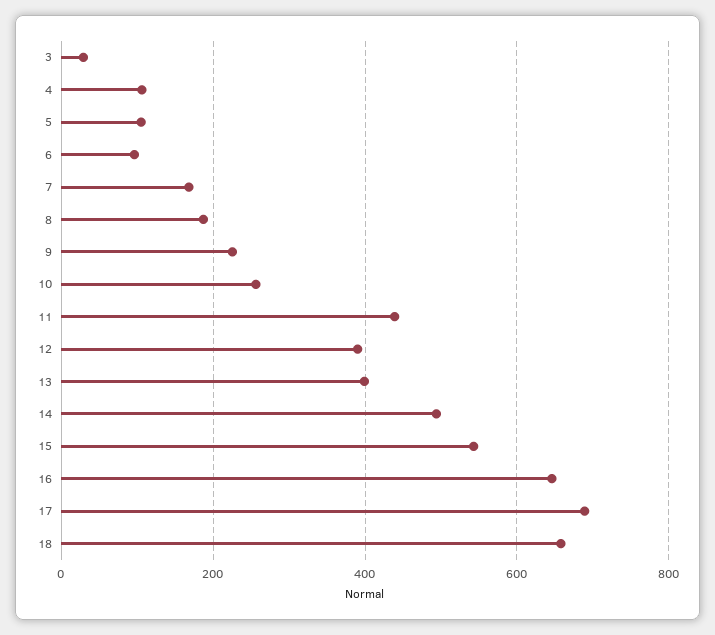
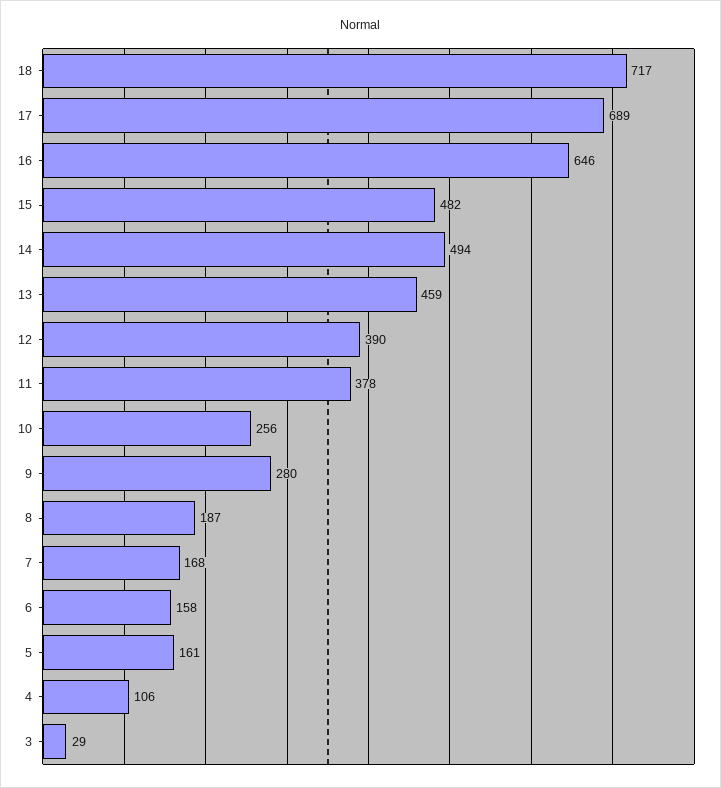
  {
    "3": 29,
    "4": 106,
-   "5": 100,
+   "5": 161,
-   "6": 100,
+   "6": 158,
    "7": 168,
    "8": 187,
-   "9": 220,
+   "9": 280,
    "10": 256,
-   "11": 440,
+   "11": 378,
    "12": 390,
-   "13": 400,
+   "13": 459,
    "14": 494,
-   "15": 540,
+   "15": 482,
    "16": 646,
    "17": 689,
-   "18": 660
+   "18": 717
  }

